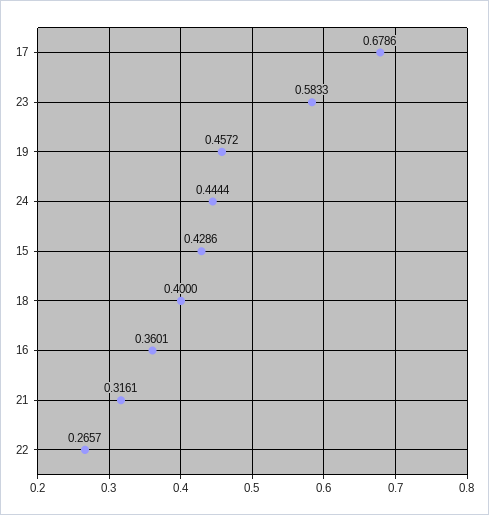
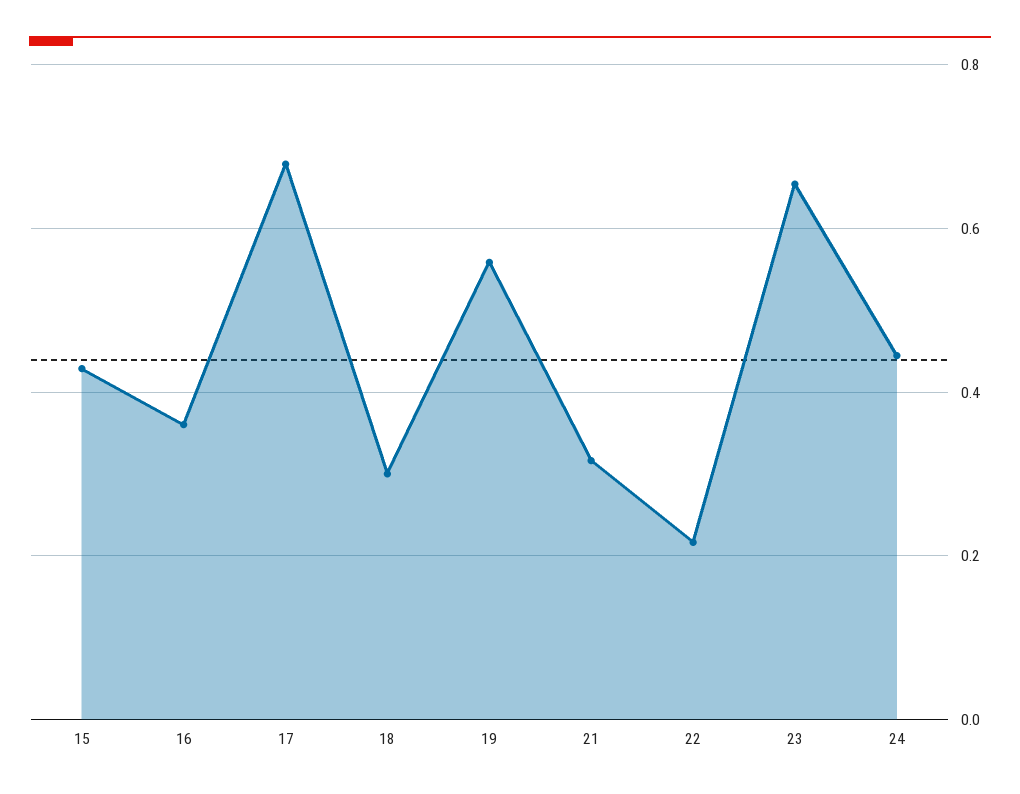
  {
    "17": 0.6786,
-   "23": 0.5833,
+   "23": 0.66,
-   "19": 0.4572,
+   "19": 0.56,
    "24": 0.4444,
    "15": 0.4286,
-   "18": 0.4,
+   "18": 0.3,
    "16": 0.3601,
    "21": 0.3161,
-   "22": 0.2657
+   "22": 0.22
  }

